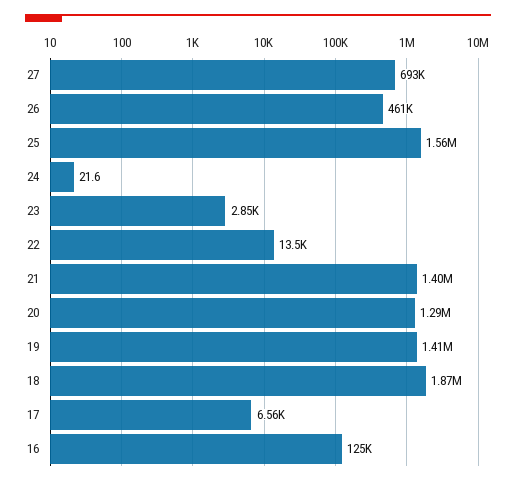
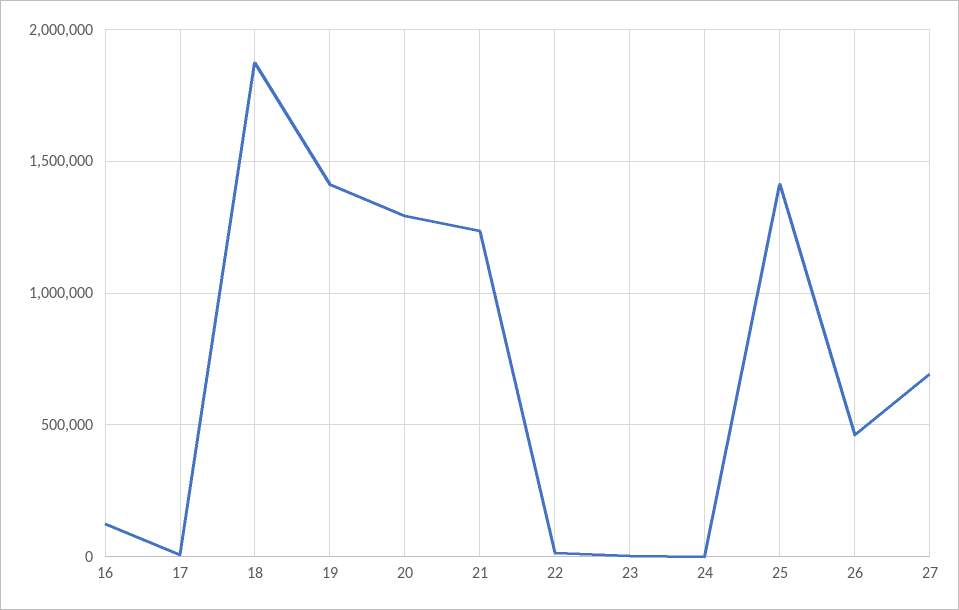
  {
    "27": 693000,
    "26": 461000,
-   "25": 1560000,
+   "25": 1400000,
    "24": 21.6,
    "23": 2850,
    "22": 13500,
-   "21": 1400000,
+   "21": 1250000,
    "20": 1290000,
    "19": 1410000,
    "18": 1870000,
    "17": 6560,
    "16": 125000
  }

